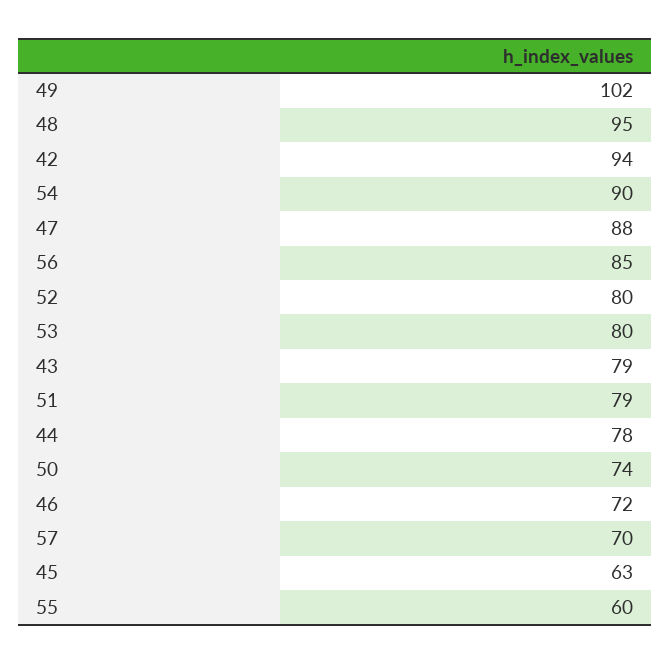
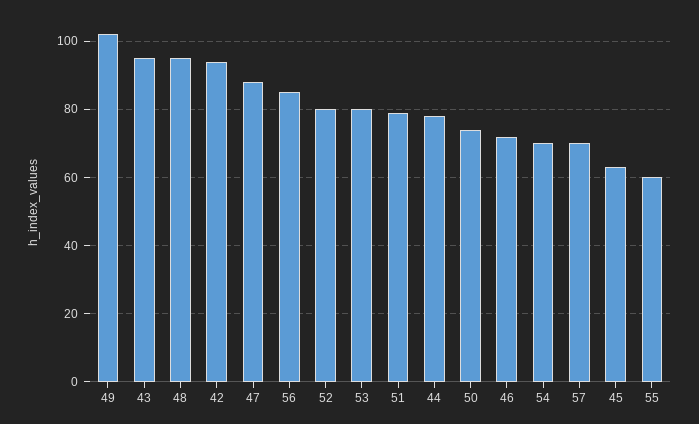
  {
    "49": 102,
    "48": 95,
    "42": 94,
-   "54": 90,
+   "54": 70,
    "47": 88,
    "56": 85,
    "52": 80,
    "53": 80,
-   "43": 79,
+   "43": 95,
    "51": 79,
    "44": 78,
    "50": 74,
    "46": 72,
    "57": 70,
    "45": 63,
    "55": 60
  }

